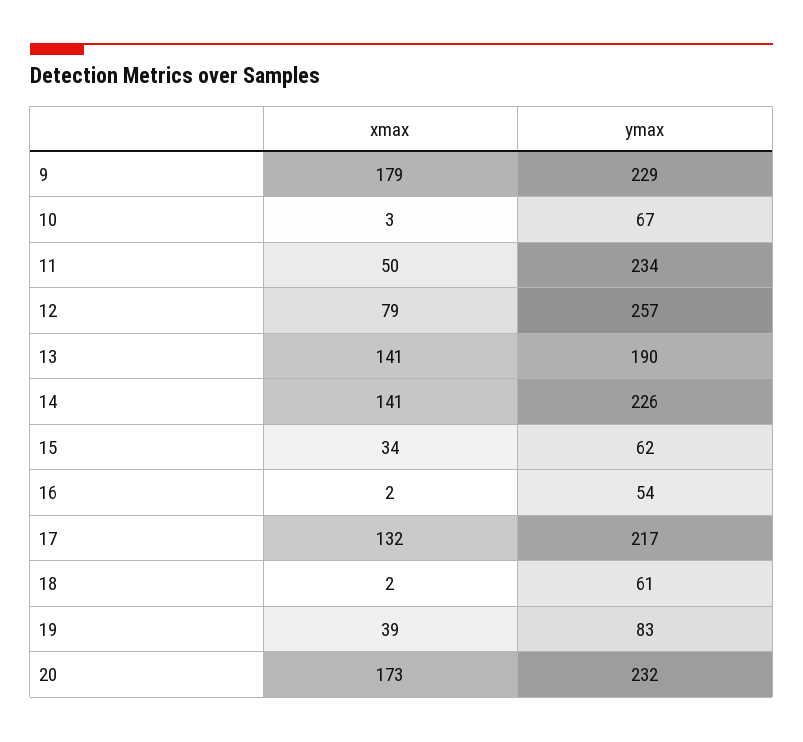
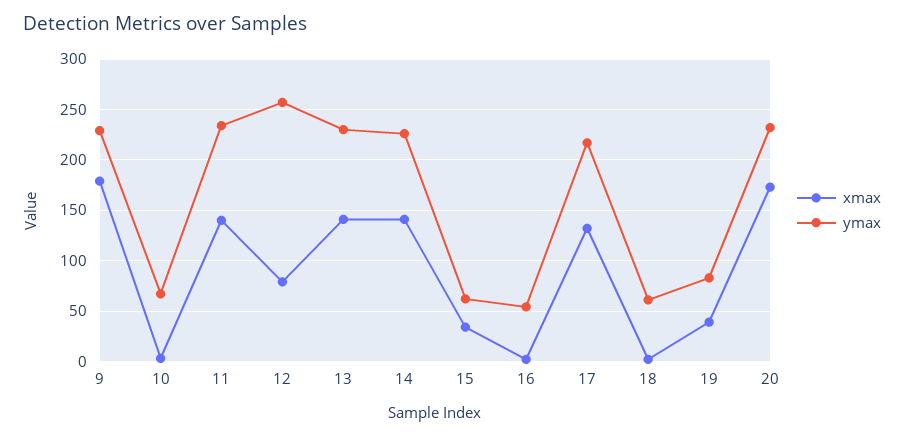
  {
    "xmax": {
      "9": 179,
      "10": 3,
-     "11": 50,
+     "11": 140,
      "12": 79,
      "13": 141,
      "14": 141,
      "15": 34,
      "16": 2,
      "17": 132,
      "18": 2,
      "19": 39,
      "20": 173
    },
    "ymax": {
      "9": 229,
      "10": 67,
      "11": 234,
      "12": 257,
-     "13": 190,
+     "13": 230,
      "14": 226,
      "15": 62,
      "16": 54,
      "17": 217,
      "18": 61,
      "19": 83,
      "20": 232
    }
  }

